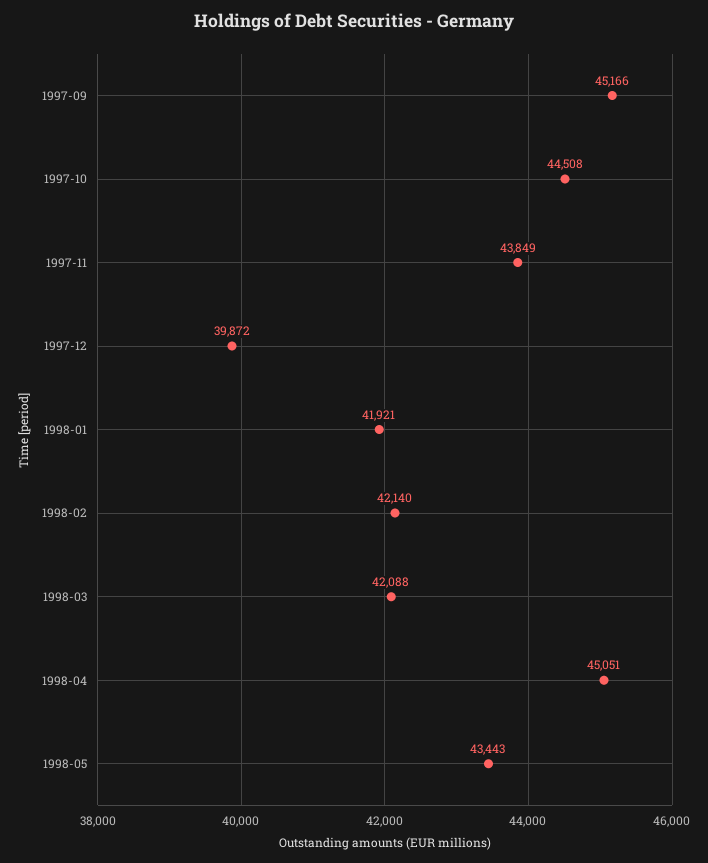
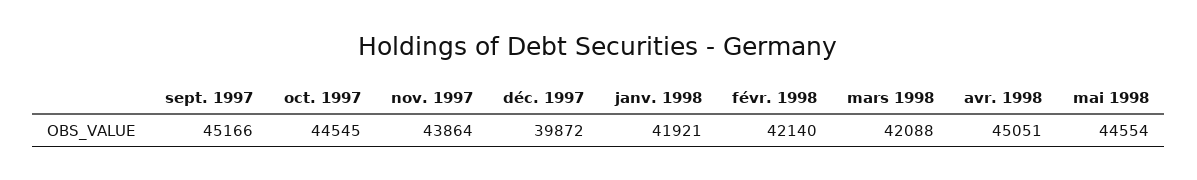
  {
    "1997-09": 45166,
-   "1997-10": 44508,
+   "1997-10": 44545,
-   "1997-11": 43849,
+   "1997-11": 43864,
    "1997-12": 39872,
    "1998-01": 41921,
    "1998-02": 42140,
    "1998-03": 42088,
    "1998-04": 45051,
-   "1998-05": 43443
+   "1998-05": 44554
  }

